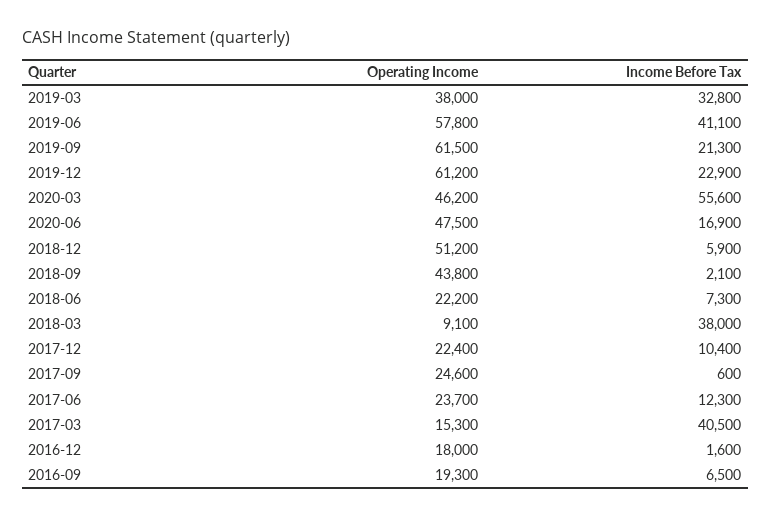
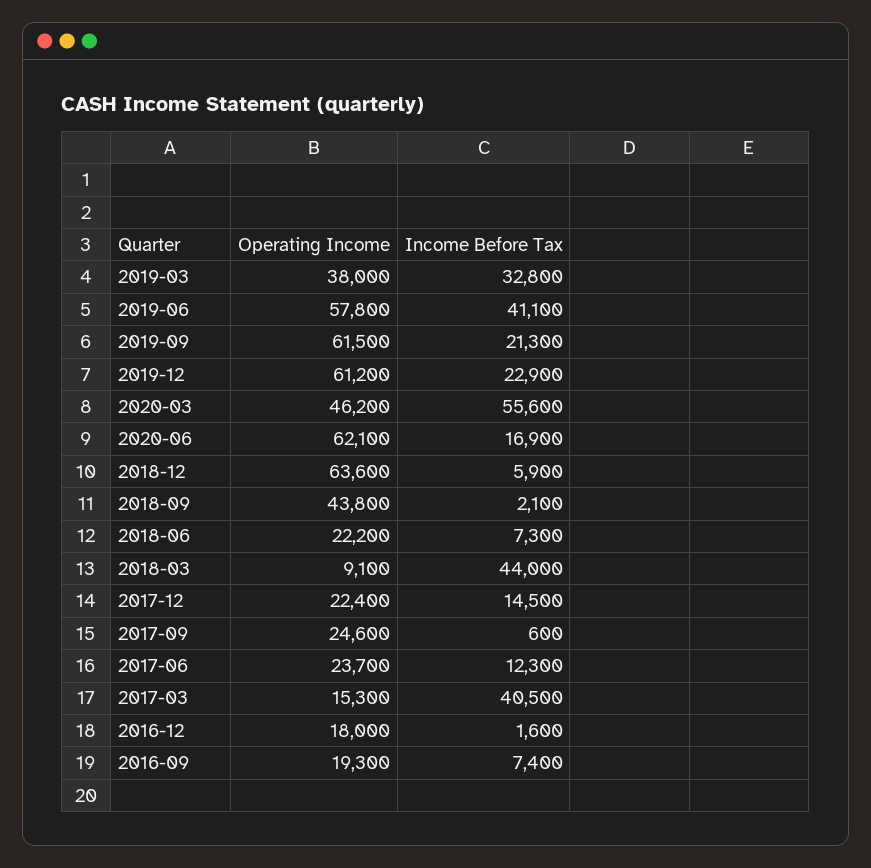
  {
    "Operating Income": {
      "2019-03": 38000,
      "2019-06": 57800,
      "2019-09": 61500,
      "2019-12": 61200,
      "2020-03": 46200,
-     "2020-06": 47500,
+     "2020-06": 62100,
-     "2018-12": 51200,
+     "2018-12": 63600,
      "2018-09": 43800,
      "2018-06": 22200,
      "2018-03": 9100,
      "2017-12": 22400,
      "2017-09": 24600,
      "2017-06": 23700,
      "2017-03": 15300,
      "2016-12": 18000,
      "2016-09": 19300
    },
    "Income Before Tax": {
      "2019-03": 32800,
      "2019-06": 41100,
      "2019-09": 21300,
      "2019-12": 22900,
      "2020-03": 55600,
      "2020-06": 16900,
      "2018-12": 5900,
      "2018-09": 2100,
      "2018-06": 7300,
-     "2018-03": 38000,
+     "2018-03": 44000,
-     "2017-12": 10400,
+     "2017-12": 14500,
      "2017-09": 600,
      "2017-06": 12300,
      "2017-03": 40500,
      "2016-12": 1600,
-     "2016-09": 6500
+     "2016-09": 7400
    }
  }

